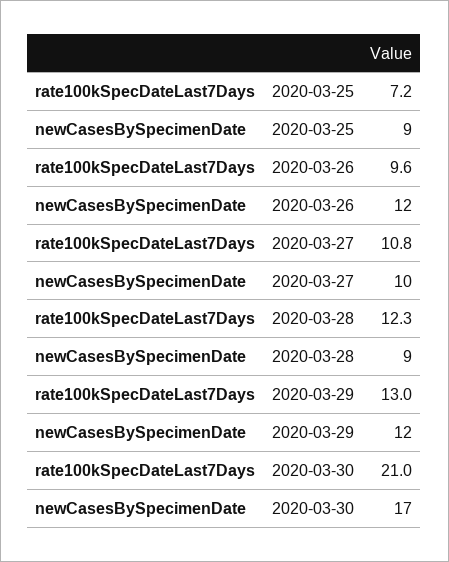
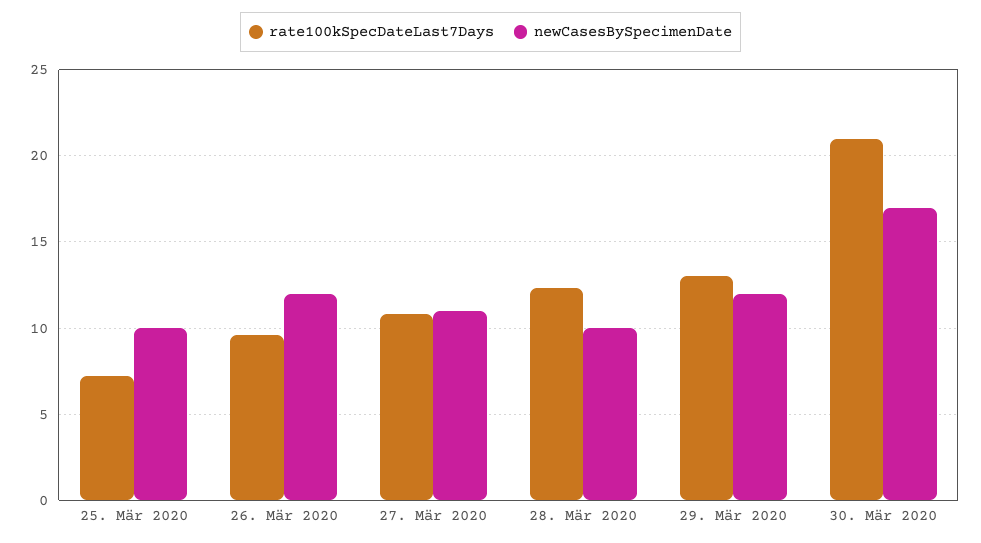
  {
    "rate100kSpecDateLast7Days": {
      "2020-03-25": 7.2,
      "2020-03-26": 9.6,
      "2020-03-27": 10.8,
      "2020-03-28": 12.3,
      "2020-03-29": 13,
      "2020-03-30": 21
    },
    "newCasesBySpecimenDate": {
-     "2020-03-25": 9,
+     "2020-03-25": 10,
      "2020-03-26": 12,
-     "2020-03-27": 10,
+     "2020-03-27": 11,
-     "2020-03-28": 9,
+     "2020-03-28": 10,
      "2020-03-29": 12,
      "2020-03-30": 17
    }
  }

